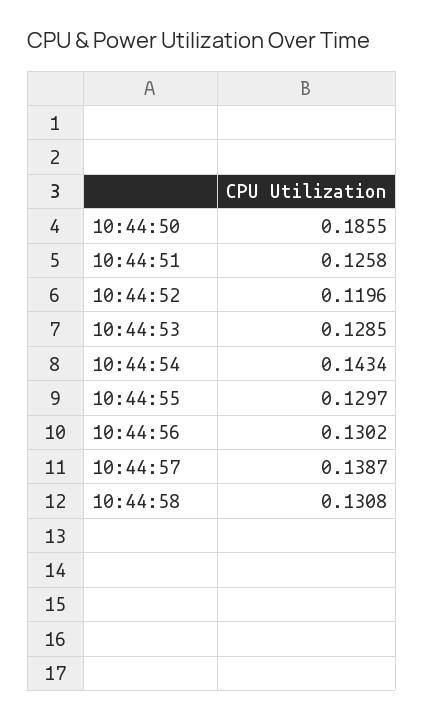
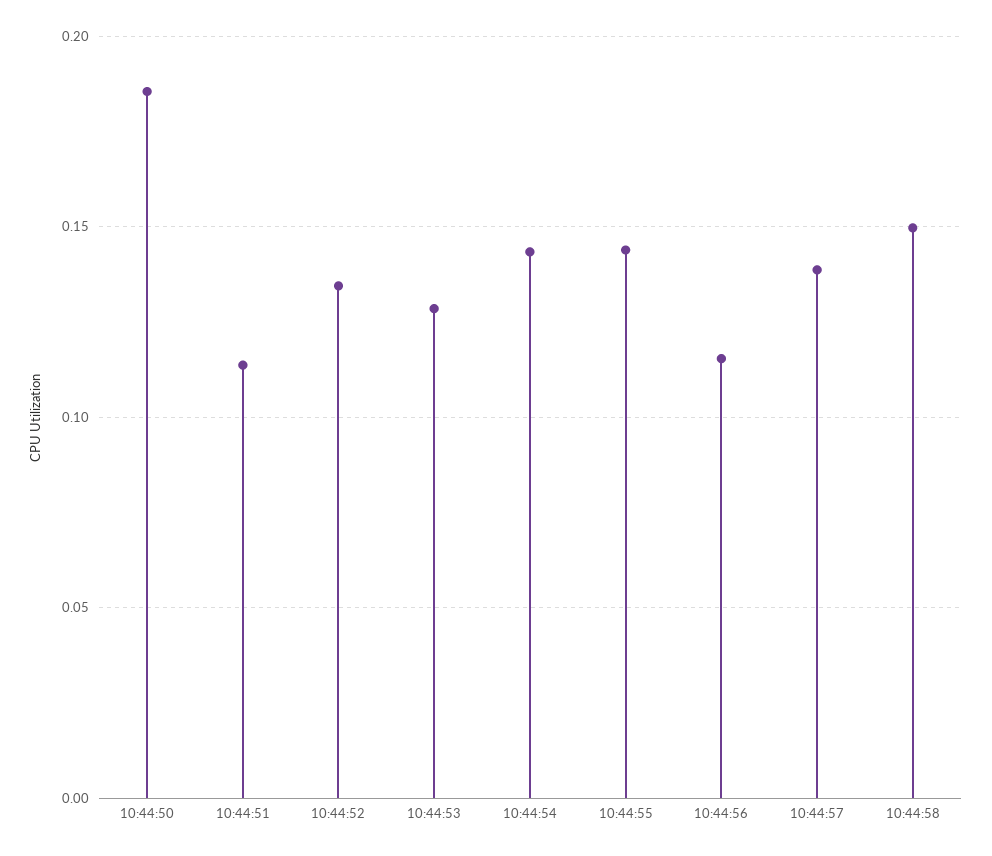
  {
    "10:44:50": 0.1855,
-   "10:44:51": 0.1258,
+   "10:44:51": 0.115,
-   "10:44:52": 0.1196,
+   "10:44:52": 0.135,
    "10:44:53": 0.1285,
    "10:44:54": 0.1434,
-   "10:44:55": 0.1297,
+   "10:44:55": 0.145,
-   "10:44:56": 0.1302,
+   "10:44:56": 0.115,
    "10:44:57": 0.1387,
-   "10:44:58": 0.1308
+   "10:44:58": 0.15
  }

